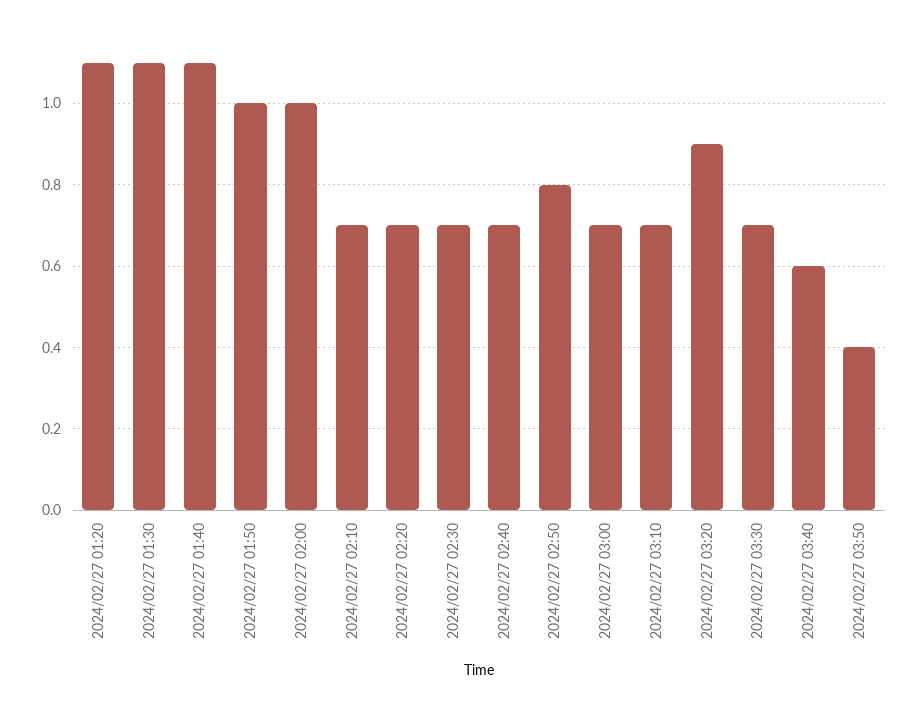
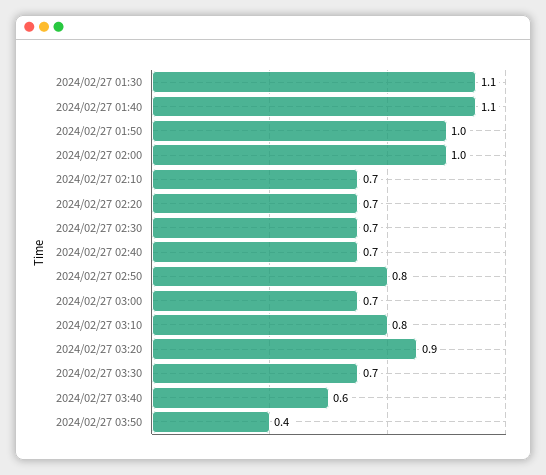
  {
-   "2024/02/27 01:20": 1.1,
    "2024/02/27 01:30": 1.1,
    "2024/02/27 01:40": 1.1,
    "2024/02/27 01:50": 1,
    "2024/02/27 02:00": 1,
    "2024/02/27 02:10": 0.7,
    "2024/02/27 02:20": 0.7,
    "2024/02/27 02:30": 0.7,
    "2024/02/27 02:40": 0.7,
    "2024/02/27 02:50": 0.8,
    "2024/02/27 03:00": 0.7,
-   "2024/02/27 03:10": 0.7,
+   "2024/02/27 03:10": 0.8,
    "2024/02/27 03:20": 0.9,
    "2024/02/27 03:30": 0.7,
    "2024/02/27 03:40": 0.6,
    "2024/02/27 03:50": 0.4
  }

